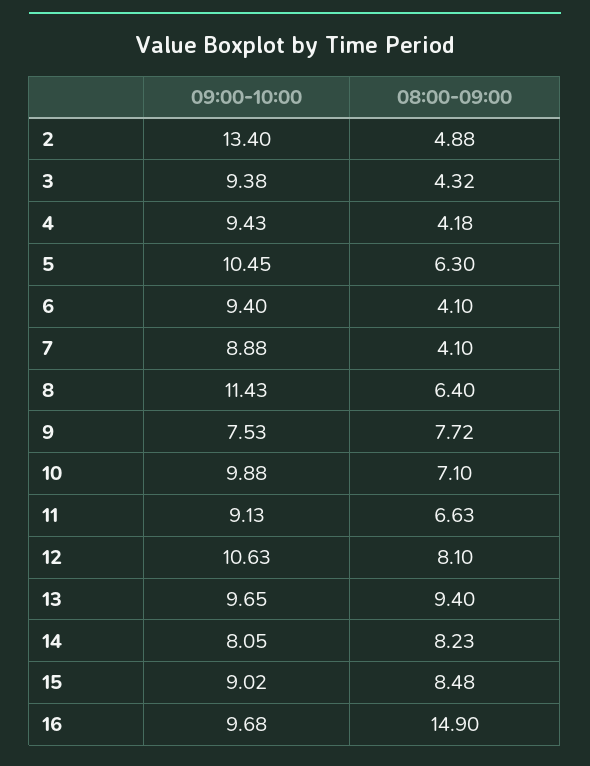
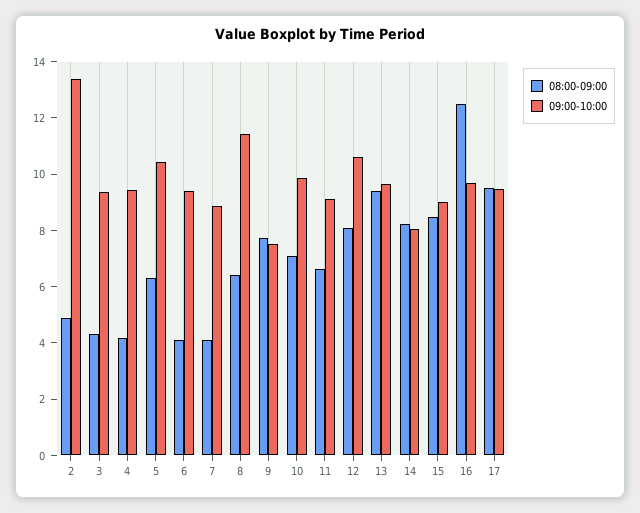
  {
    "09:00-10:00": {
      "2": 13.4,
      "3": 9.38,
      "4": 9.43,
      "5": 10.45,
      "6": 9.4,
      "7": 8.88,
      "8": 11.43,
      "9": 7.53,
      "10": 9.88,
      "11": 9.13,
      "12": 10.63,
      "13": 9.65,
      "14": 8.05,
      "15": 9.02,
-     "16": 9.68
+     "16": 9.68,
+     "17": 9.5
    },
    "08:00-09:00": {
      "2": 4.88,
      "3": 4.32,
      "4": 4.18,
      "5": 6.3,
      "6": 4.1,
      "7": 4.1,
      "8": 6.4,
      "9": 7.72,
      "10": 7.1,
      "11": 6.63,
      "12": 8.1,
      "13": 9.4,
      "14": 8.23,
      "15": 8.48,
-     "16": 14.9
+     "16": 12.5,
+     "17": 9.5
    }
  }

